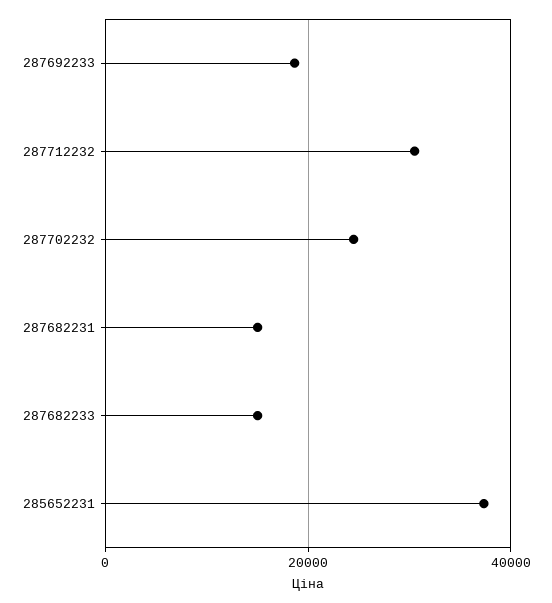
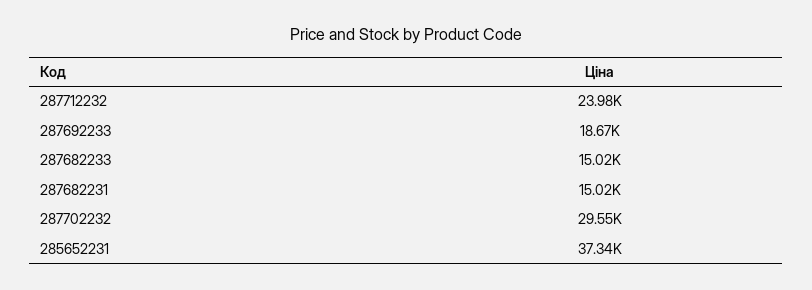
  {
    "287692233": 18670,
-   "287712232": 30000,
+   "287712232": 23980,
-   "287702232": 24000,
+   "287702232": 29550,
    "287682231": 15020,
    "287682233": 15020,
    "285652231": 37340
  }

